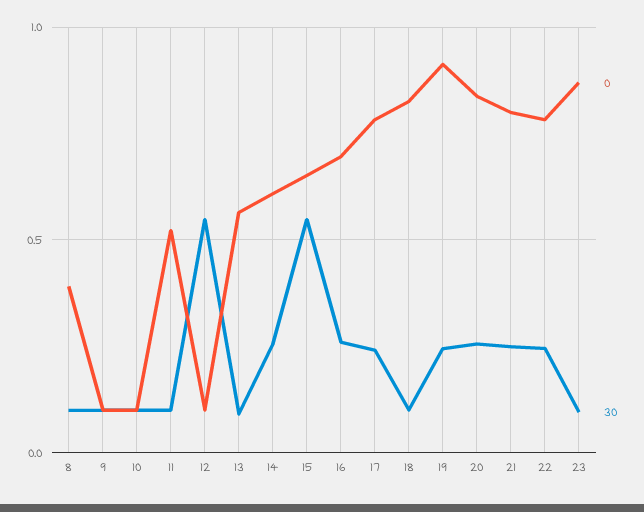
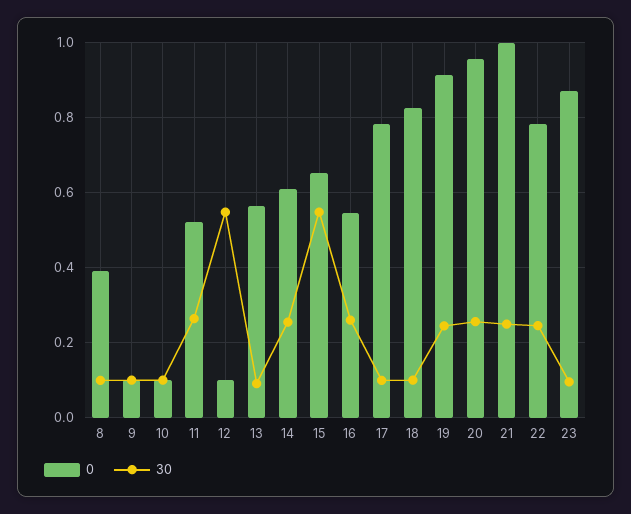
  {
    "0": {
      "8": 0.4,
      "9": 0.1,
      "10": 0.1,
      "11": 0.52,
      "12": 0.1,
      "13": 0.56,
      "14": 0.6,
      "15": 0.66,
-     "16": 0.7,
+     "16": 0.54,
      "17": 0.78,
      "18": 0.82,
      "19": 0.92,
-     "20": 0.85,
+     "20": 0.96,
-     "21": 0.8,
+     "21": 1,
      "22": 0.78,
      "23": 0.88
    },
    "30": {
      "8": 0.1,
      "9": 0.1,
      "10": 0.1,
-     "11": 0.1,
+     "11": 0.26,
      "12": 0.54,
      "13": 0.1,
      "14": 0.26,
      "15": 0.54,
      "16": 0.26,
-     "17": 0.25,
+     "17": 0.1,
      "18": 0.1,
      "19": 0.24,
      "20": 0.26,
      "21": 0.24,
      "22": 0.24,
      "23": 0.1
    }
  }

